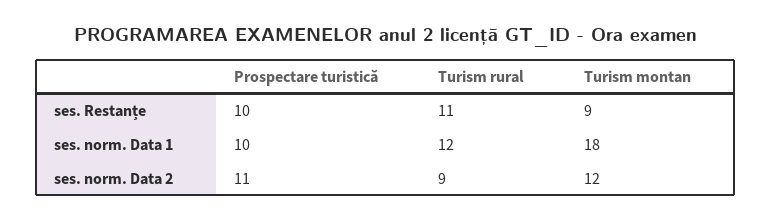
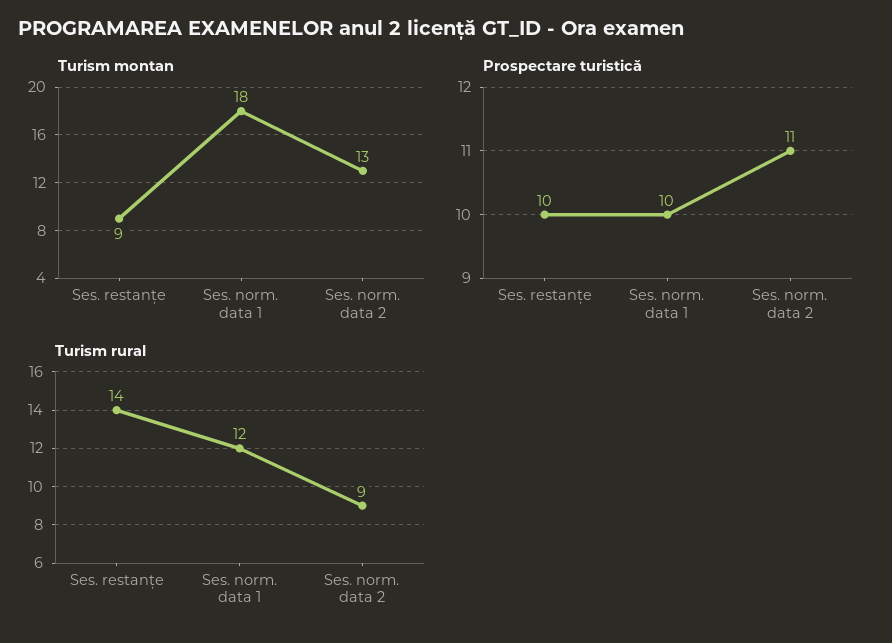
  {
    "Prospectare turistică": {
      "ses. Restanțe": 10,
      "ses. norm. Data 1": 10,
      "ses. norm. Data 2": 11
    },
    "Turism rural": {
-     "ses. Restanțe": 11,
+     "ses. Restanțe": 14,
      "ses. norm. Data 1": 12,
      "ses. norm. Data 2": 9
    },
    "Turism montan": {
      "ses. Restanțe": 9,
      "ses. norm. Data 1": 18,
-     "ses. norm. Data 2": 12
+     "ses. norm. Data 2": 13
    }
  }

